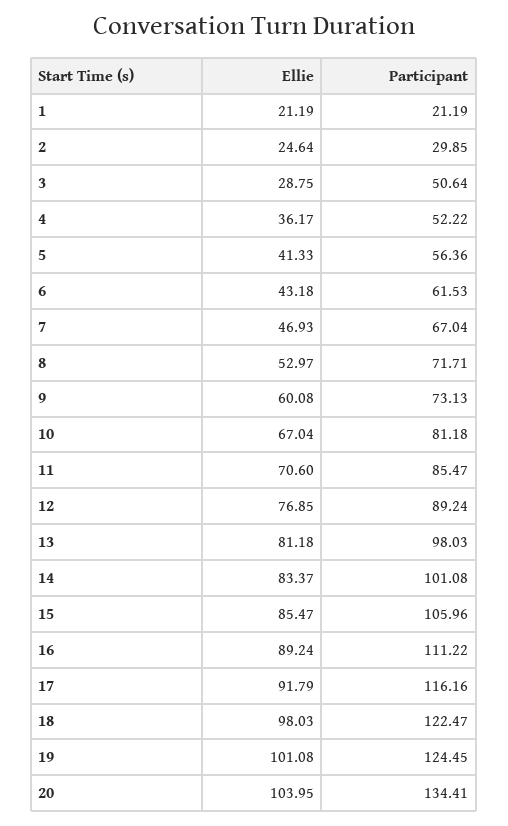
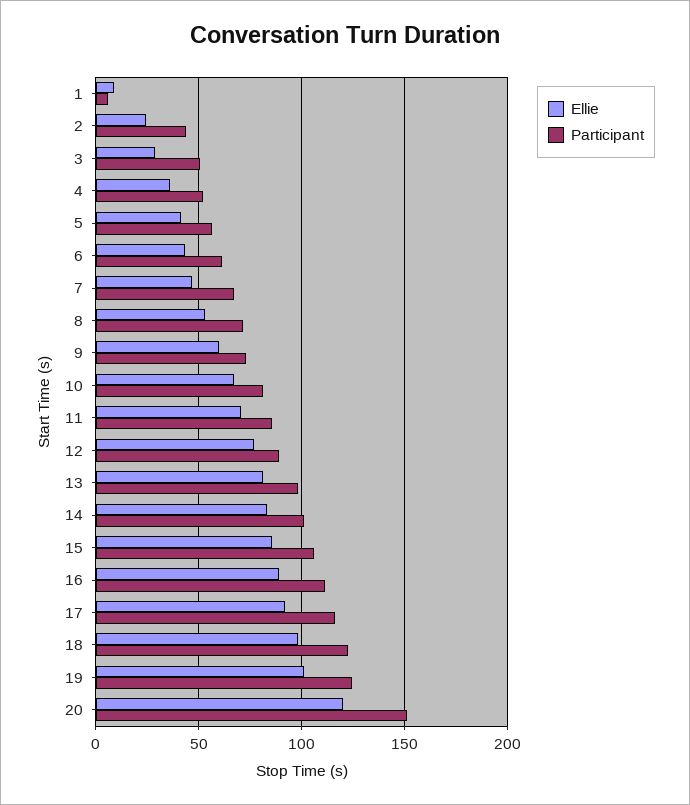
  {
    "Ellie": {
-     "1": 21.19,
+     "1": 10,
      "2": 24.64,
      "3": 28.75,
      "4": 36.17,
      "5": 41.33,
      "6": 43.18,
      "7": 46.93,
      "8": 52.97,
      "9": 60.08,
      "10": 67.04,
      "11": 70.6,
      "12": 76.85,
      "13": 81.18,
      "14": 83.37,
      "15": 85.47,
      "16": 89.24,
      "17": 91.79,
      "18": 98.03,
      "19": 101.08,
-     "20": 103.95
+     "20": 120
    },
    "Participant": {
-     "1": 21.19,
+     "1": 5,
-     "2": 29.85,
+     "2": 45,
      "3": 50.64,
      "4": 52.22,
      "5": 56.36,
      "6": 61.53,
      "7": 67.04,
      "8": 71.71,
      "9": 73.13,
      "10": 81.18,
      "11": 85.47,
      "12": 89.24,
      "13": 98.03,
      "14": 101.08,
      "15": 105.96,
      "16": 111.22,
      "17": 116.16,
      "18": 122.47,
      "19": 124.45,
-     "20": 134.41
+     "20": 150
    }
  }

